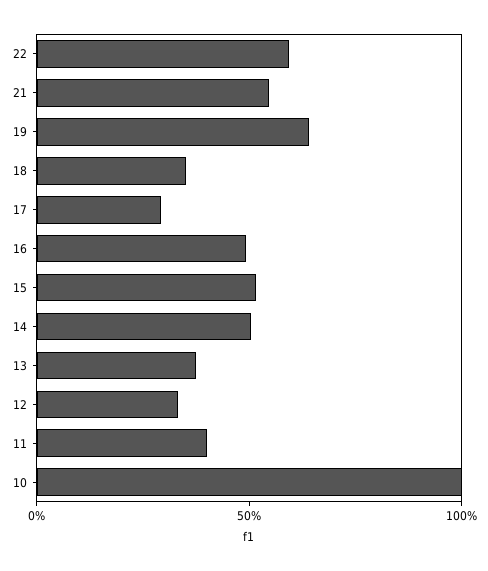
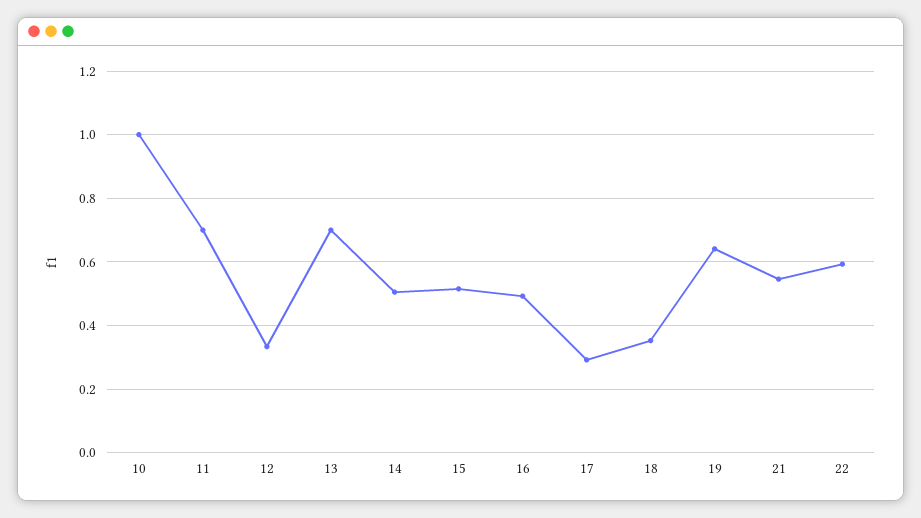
  {
    "22": 0.6,
    "21": 0.54,
    "19": 0.64,
    "18": 0.36,
    "17": 0.3,
    "16": 0.5,
    "15": 0.52,
    "14": 0.5,
-   "13": 0.4,
+   "13": 0.7,
    "12": 0.34,
-   "11": 0.4,
+   "11": 0.7,
    "10": 1
  }

